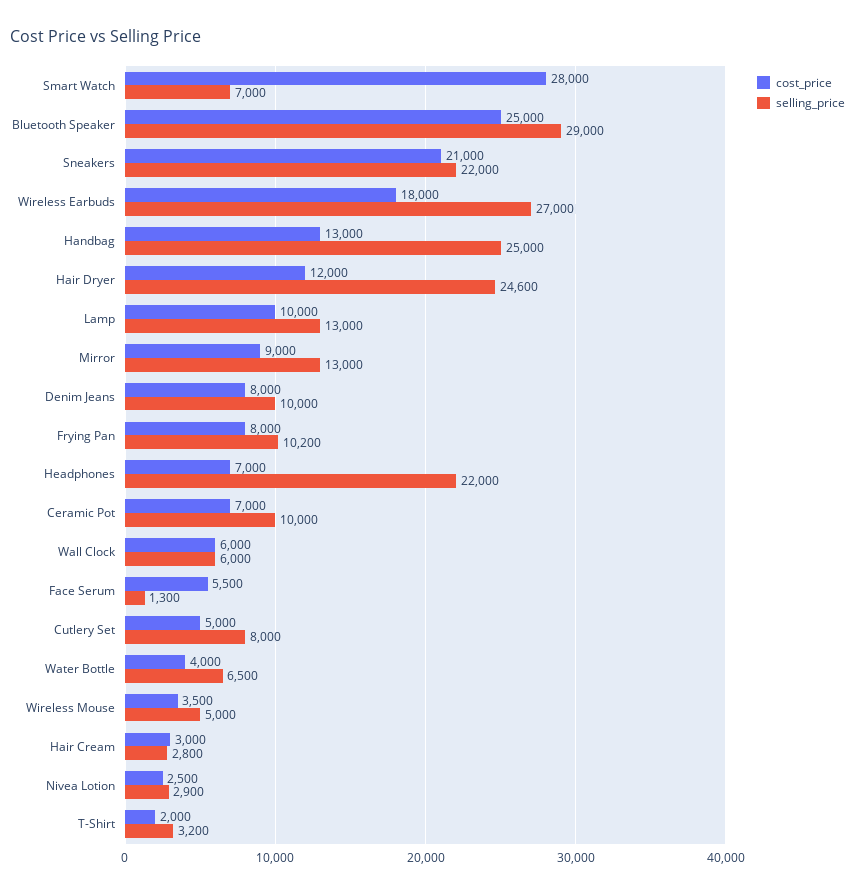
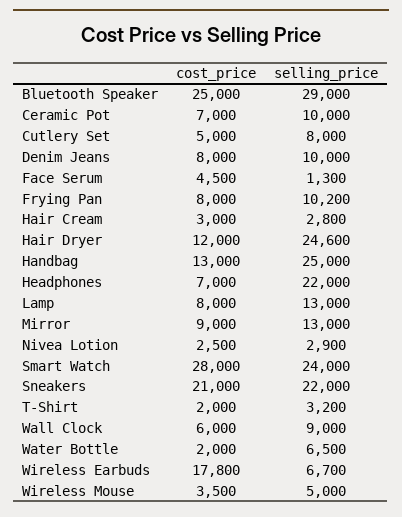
  {
    "cost_price": {
      "Smart Watch": 28000,
      "Bluetooth Speaker": 25000,
      "Sneakers": 21000,
-     "Wireless Earbuds": 18000,
+     "Wireless Earbuds": 17800,
      "Handbag": 13000,
      "Hair Dryer": 12000,
-     "Lamp": 10000,
+     "Lamp": 8000,
      "Mirror": 9000,
      "Denim Jeans": 8000,
      "Frying Pan": 8000,
      "Headphones": 7000,
      "Ceramic Pot": 7000,
      "Wall Clock": 6000,
-     "Face Serum": 5500,
+     "Face Serum": 4500,
      "Cutlery Set": 5000,
-     "Water Bottle": 4000,
+     "Water Bottle": 2000,
      "Wireless Mouse": 3500,
      "Hair Cream": 3000,
      "Nivea Lotion": 2500,
      "T-Shirt": 2000
    },
    "selling_price": {
-     "Smart Watch": 7000,
+     "Smart Watch": 24000,
      "Bluetooth Speaker": 29000,
      "Sneakers": 22000,
-     "Wireless Earbuds": 27000,
+     "Wireless Earbuds": 6700,
      "Handbag": 25000,
      "Hair Dryer": 24600,
      "Lamp": 13000,
      "Mirror": 13000,
      "Denim Jeans": 10000,
      "Frying Pan": 10200,
      "Headphones": 22000,
      "Ceramic Pot": 10000,
-     "Wall Clock": 6000,
+     "Wall Clock": 9000,
      "Face Serum": 1300,
      "Cutlery Set": 8000,
      "Water Bottle": 6500,
      "Wireless Mouse": 5000,
      "Hair Cream": 2800,
      "Nivea Lotion": 2900,
      "T-Shirt": 3200
    }
  }

